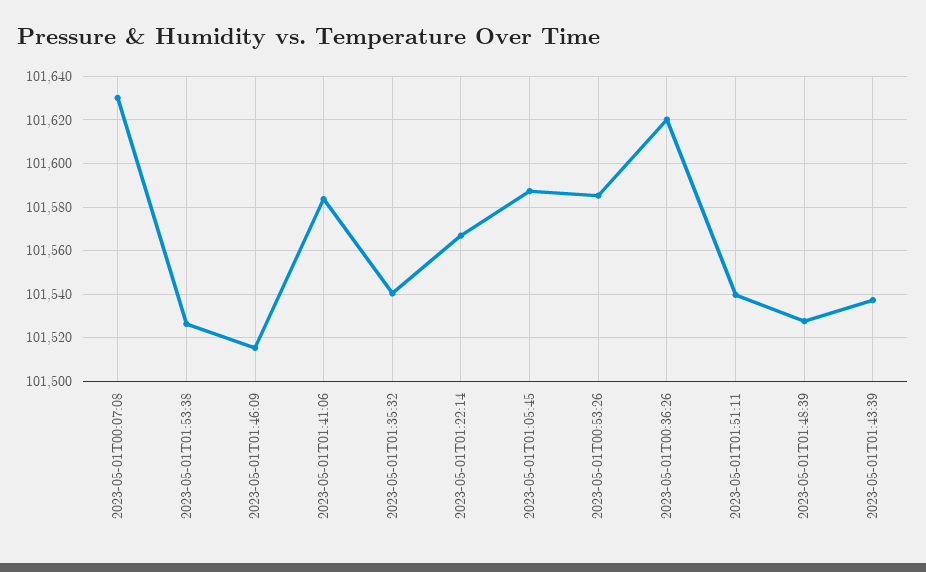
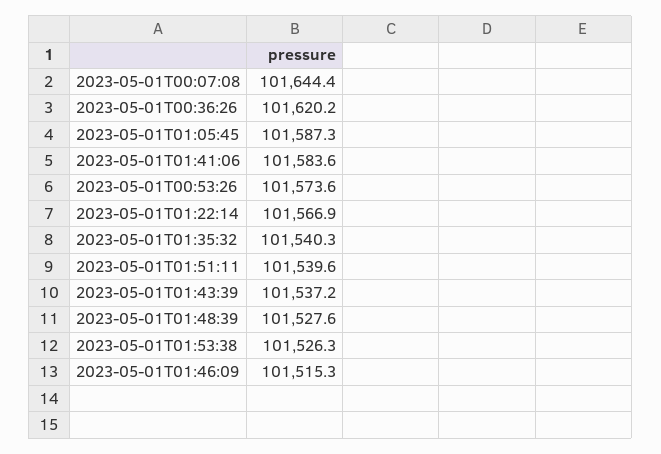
  {
-   "2023-05-01T00:07:08": 101630,
+   "2023-05-01T00:07:08": 101644.4,
    "2023-05-01T01:53:38": 101526.3,
    "2023-05-01T01:46:09": 101515.3,
    "2023-05-01T01:41:06": 101583.6,
    "2023-05-01T01:35:32": 101540.3,
    "2023-05-01T01:22:14": 101566.9,
    "2023-05-01T01:05:45": 101587.3,
-   "2023-05-01T00:53:26": 101585,
+   "2023-05-01T00:53:26": 101573.6,
    "2023-05-01T00:36:26": 101620.2,
    "2023-05-01T01:51:11": 101539.6,
    "2023-05-01T01:48:39": 101527.6,
    "2023-05-01T01:43:39": 101537.2
  }

